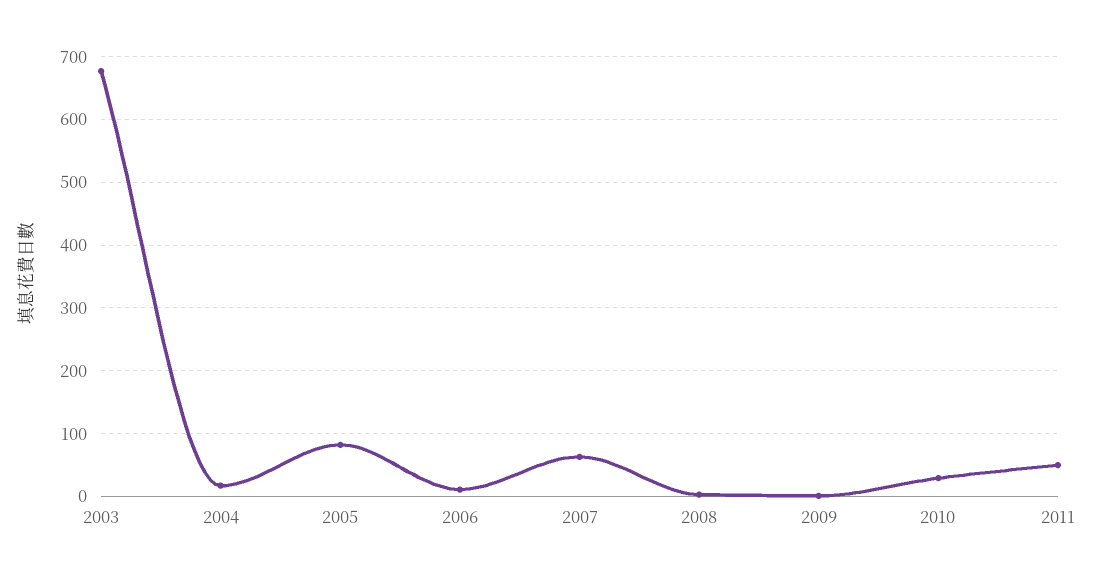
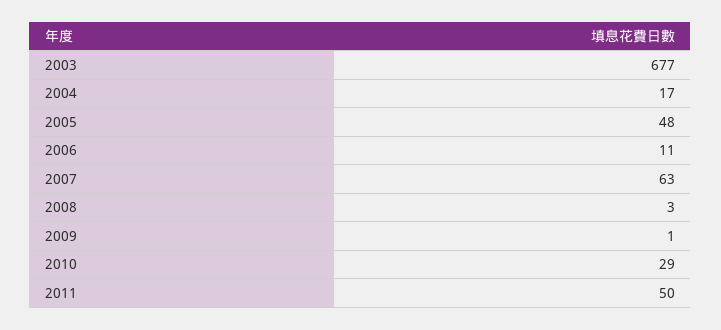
  {
    "2003": 677,
    "2004": 17,
-   "2005": 80,
+   "2005": 48,
    "2006": 11,
    "2007": 63,
    "2008": 3,
    "2009": 1,
    "2010": 29,
    "2011": 50
  }

